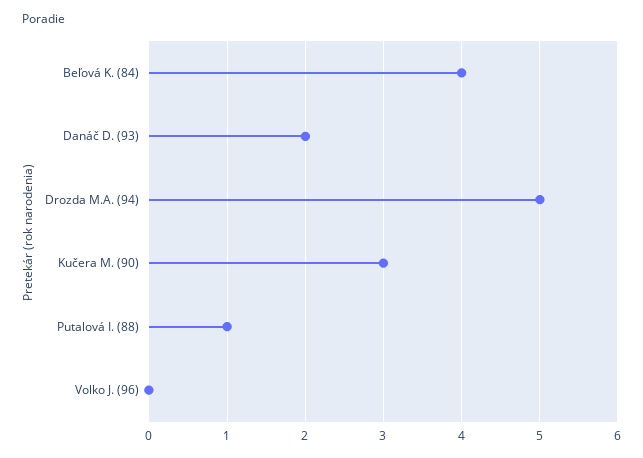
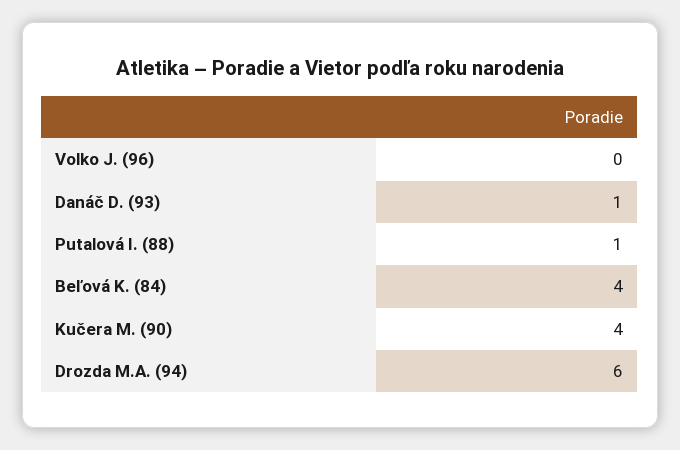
  {
    "Beľová K. (84)": 4,
-   "Danáč D. (93)": 2,
+   "Danáč D. (93)": 1,
-   "Drozda M.A. (94)": 5,
+   "Drozda M.A. (94)": 6,
-   "Kučera M. (90)": 3,
+   "Kučera M. (90)": 4,
    "Putalová I. (88)": 1,
    "Volko J. (96)": 0
  }

